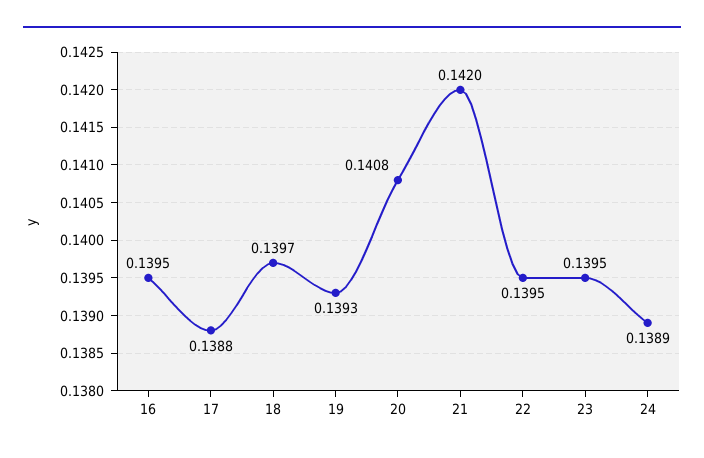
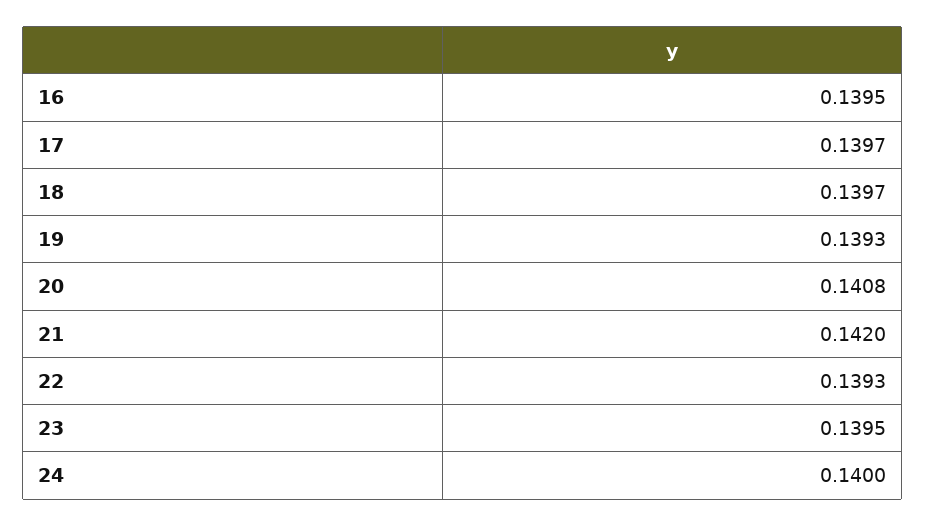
  {
    "16": 0.1395,
-   "17": 0.1388,
+   "17": 0.1397,
    "18": 0.1397,
    "19": 0.1393,
    "20": 0.1408,
    "21": 0.142,
-   "22": 0.1395,
+   "22": 0.1393,
    "23": 0.1395,
-   "24": 0.1389
+   "24": 0.14
  }

